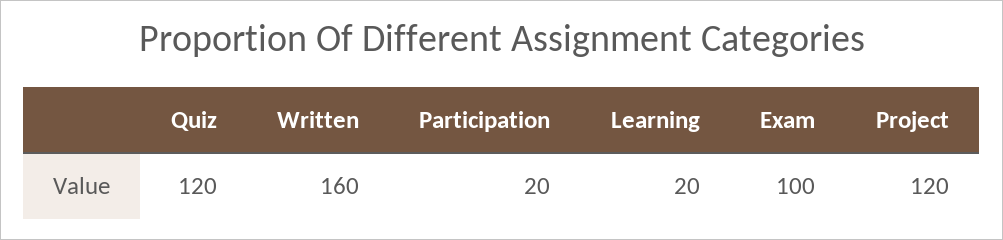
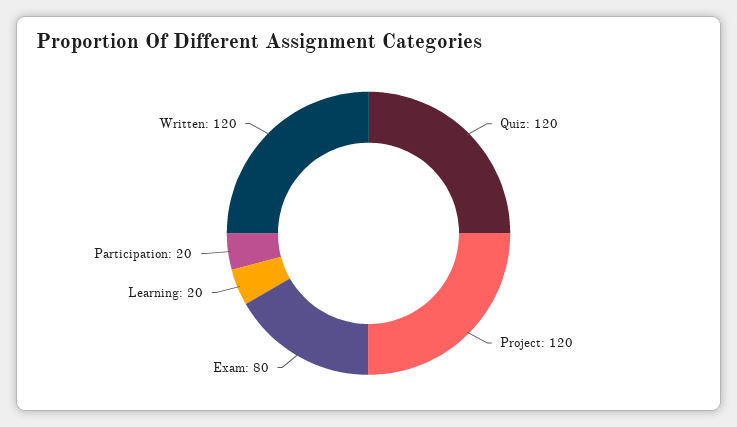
  {
    "Quiz": 120,
-   "Written": 160,
+   "Written": 120,
    "Participation": 20,
    "Learning": 20,
-   "Exam": 100,
+   "Exam": 80,
    "Project": 120
  }

